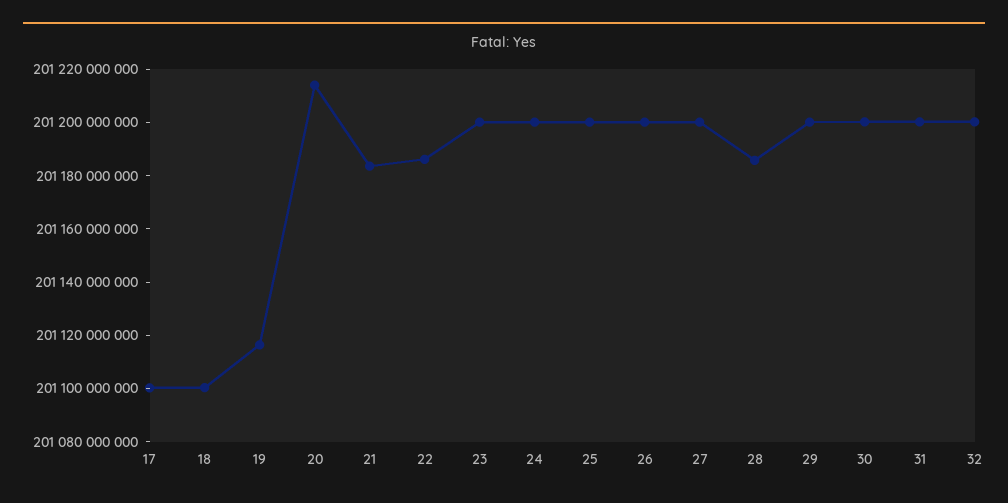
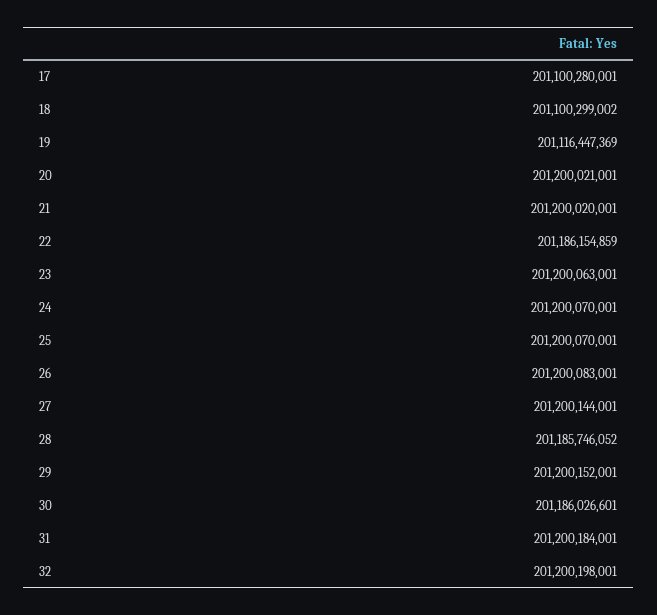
  {
    "17": 201100280001,
    "18": 201100299002,
    "19": 201116447369,
-   "20": 201215000000,
+   "20": 201200021001,
-   "21": 201185000000,
+   "21": 201200020001,
    "22": 201186154859,
    "23": 201200063001,
    "24": 201200070001,
    "25": 201200070001,
    "26": 201200083001,
    "27": 201200144001,
    "28": 201185746052,
    "29": 201200152001,
-   "30": 201200000000,
+   "30": 201186026601,
    "31": 201200184001,
    "32": 201200198001
  }

